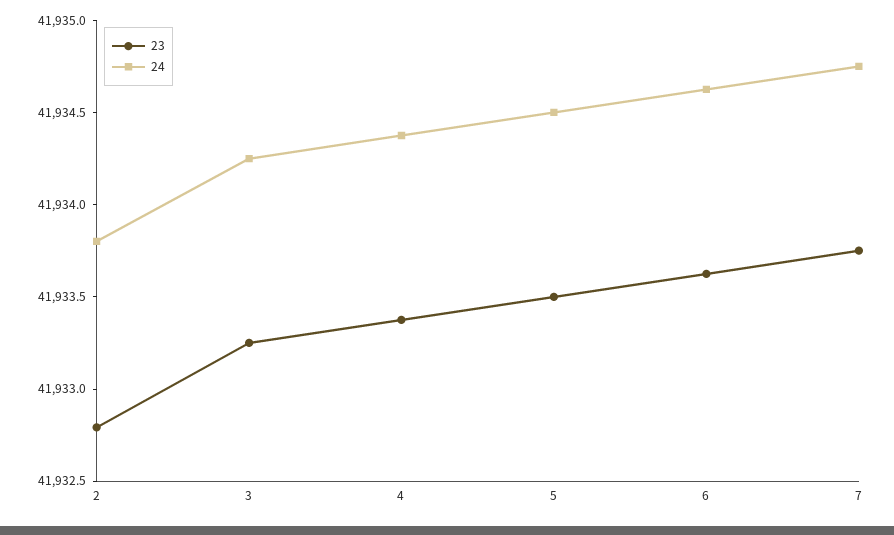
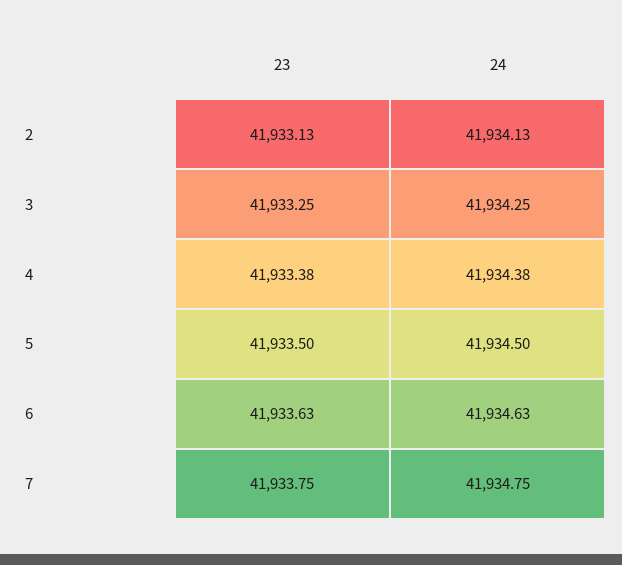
  {
    "23": {
-     "2": 41932.8,
+     "2": 41933.13,
      "3": 41933.25,
      "4": 41933.38,
      "5": 41933.5,
      "6": 41933.63,
      "7": 41933.75
    },
    "24": {
-     "2": 41933.8,
+     "2": 41934.13,
      "3": 41934.25,
      "4": 41934.38,
      "5": 41934.5,
      "6": 41934.63,
      "7": 41934.75
    }
  }

